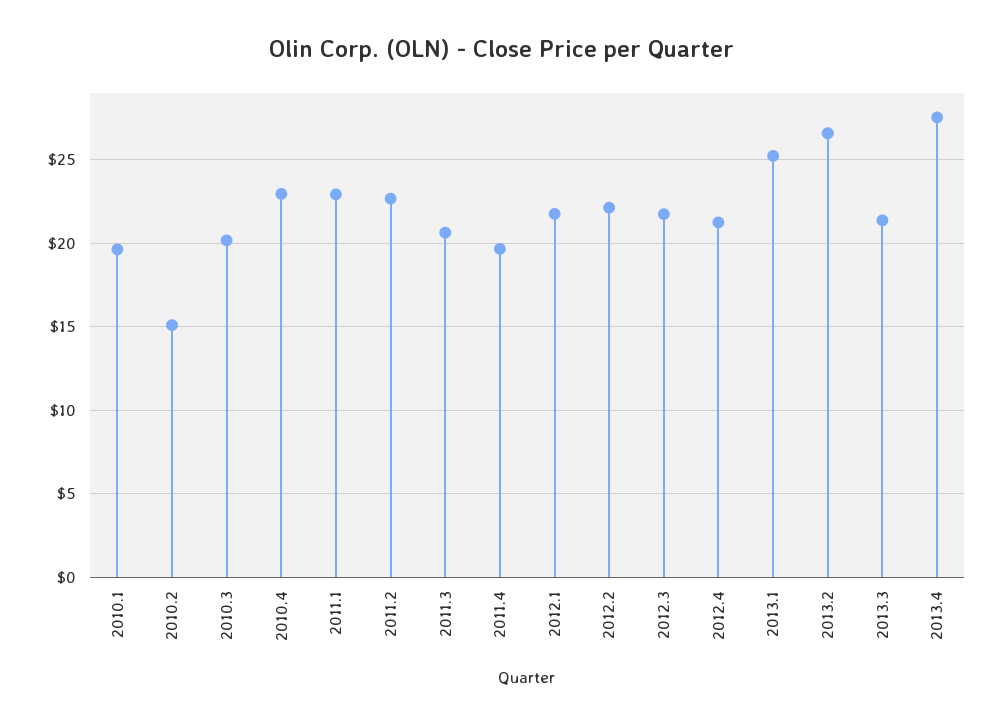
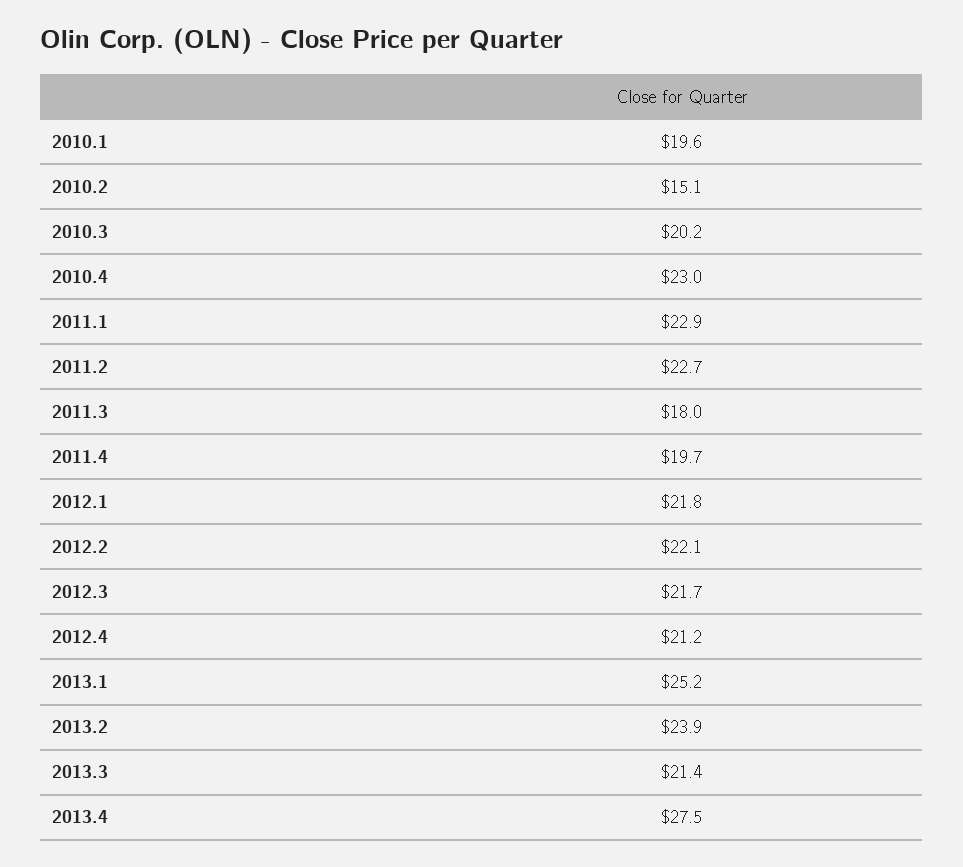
  {
    "2010.1": 19.6,
    "2010.2": 15.1,
    "2010.3": 20.2,
    "2010.4": 23,
    "2011.1": 22.9,
    "2011.2": 22.7,
-   "2011.3": 20.5,
+   "2011.3": 18,
    "2011.4": 19.7,
    "2012.1": 21.8,
    "2012.2": 22.1,
    "2012.3": 21.7,
    "2012.4": 21.2,
    "2013.1": 25.2,
-   "2013.2": 26.5,
+   "2013.2": 23.9,
    "2013.3": 21.4,
    "2013.4": 27.5
  }

